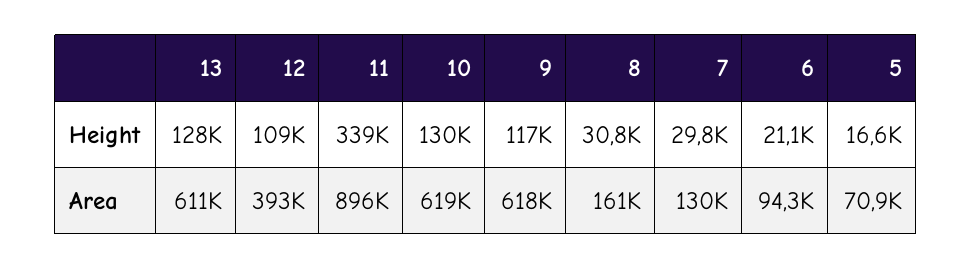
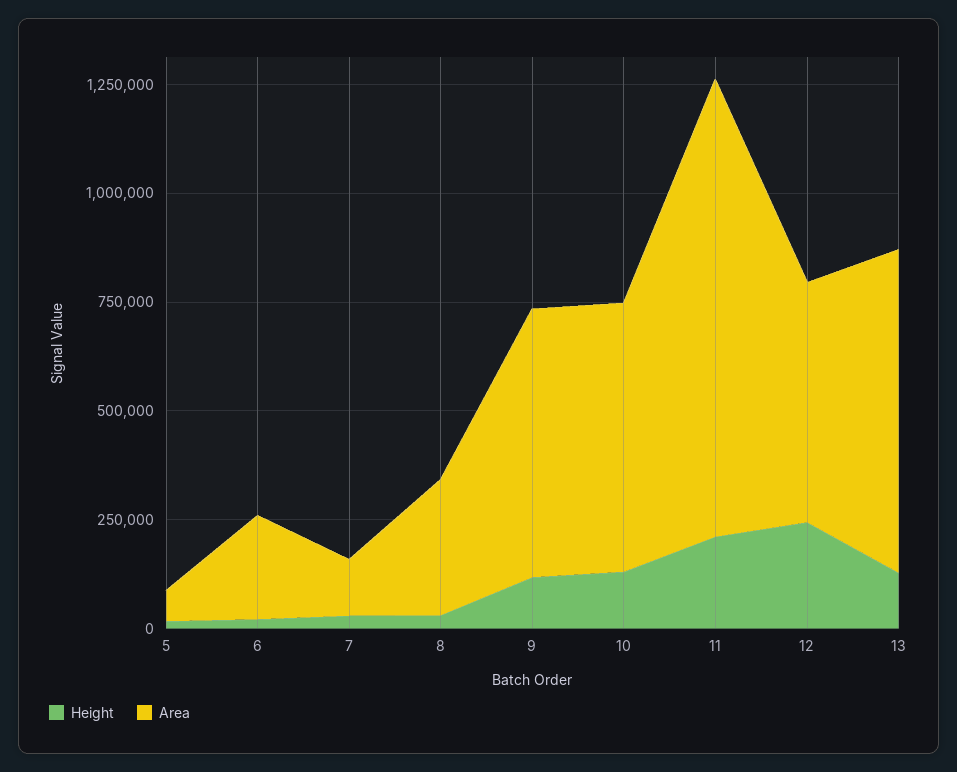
  {
    "Height": {
      "13": 128000,
-     "12": 109000,
+     "12": 250000,
-     "11": 339000,
+     "11": 200000,
      "10": 130000,
      "9": 117000,
      "8": 30800,
      "7": 29800,
      "6": 21100,
      "5": 16600
    },
    "Area": {
-     "13": 611000,
+     "13": 750000,
-     "12": 393000,
+     "12": 550000,
-     "11": 896000,
+     "11": 1050000,
      "10": 619000,
      "9": 618000,
-     "8": 161000,
+     "8": 300000,
      "7": 130000,
-     "6": 94300,
+     "6": 250000,
      "5": 70900
    }
  }

